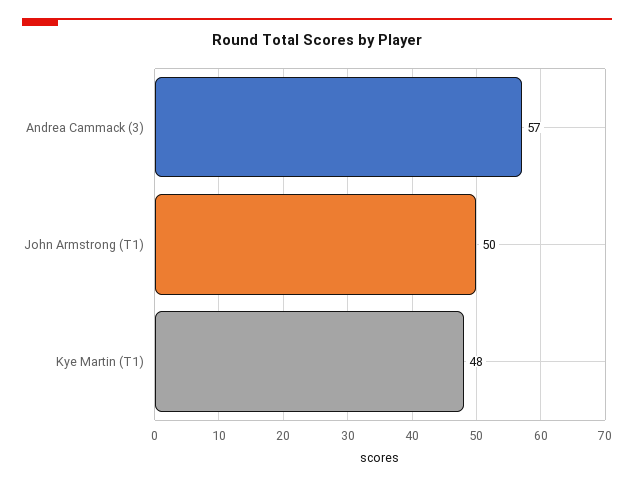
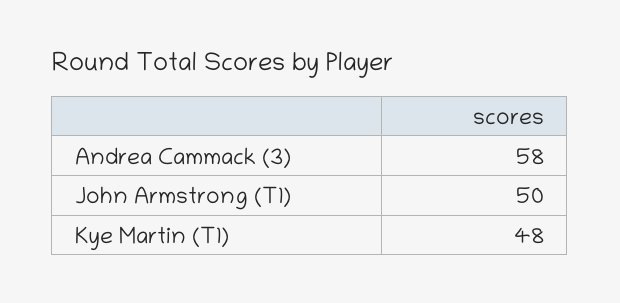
  {
-   "Andrea Cammack (3)": 57,
+   "Andrea Cammack (3)": 58,
    "John Armstrong (T1)": 50,
    "Kye Martin (T1)": 48
  }

